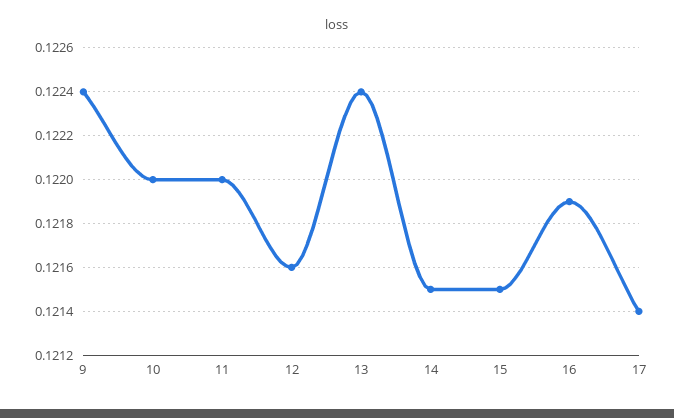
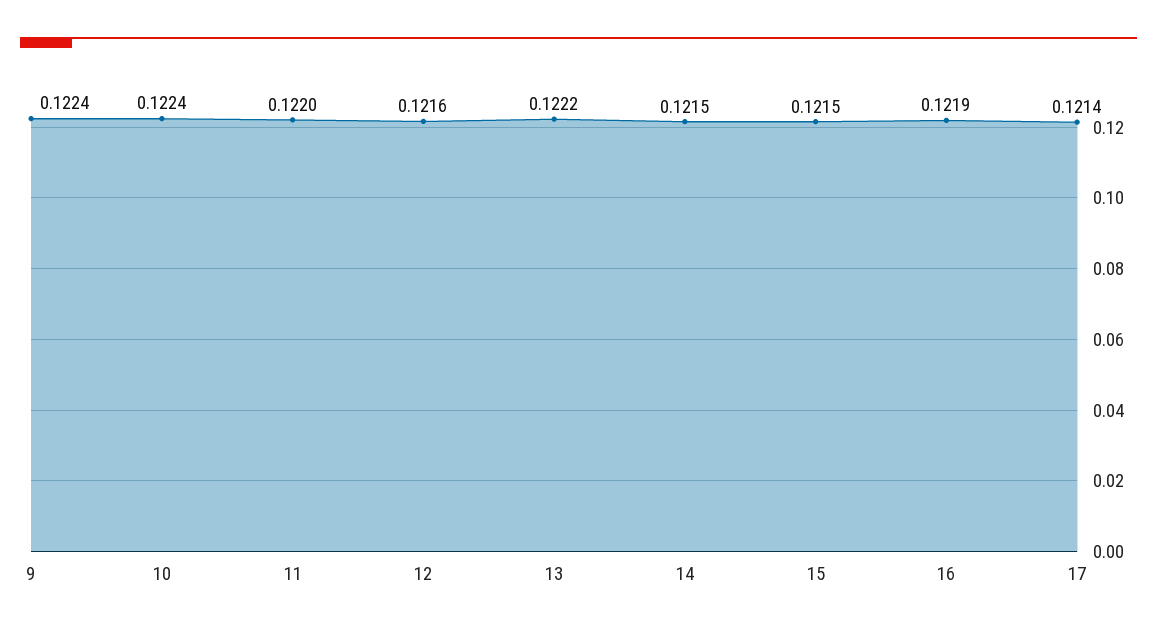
  {
    "9": 0.1224,
-   "10": 0.122,
+   "10": 0.1224,
    "11": 0.122,
    "12": 0.1216,
-   "13": 0.1224,
+   "13": 0.1222,
    "14": 0.1215,
    "15": 0.1215,
    "16": 0.1219,
    "17": 0.1214
  }

